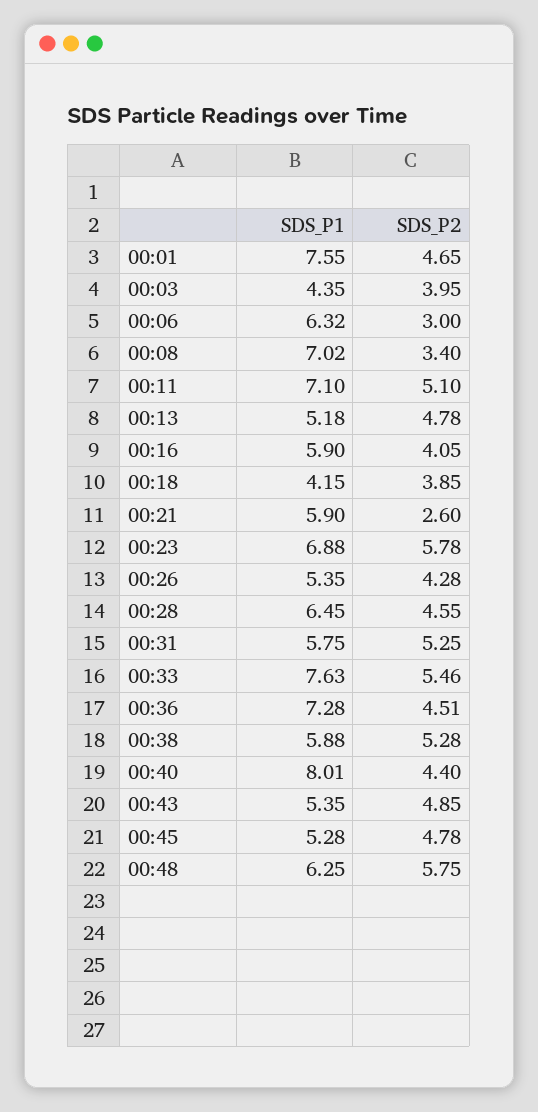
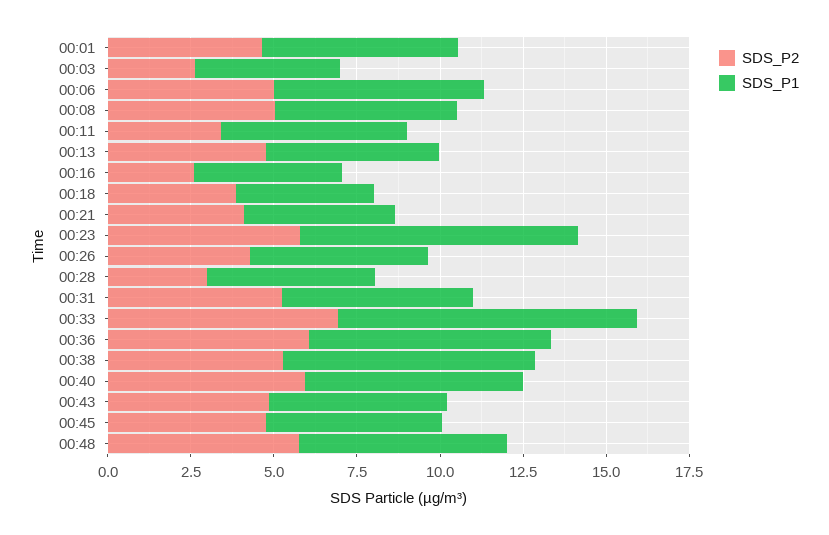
  {
    "SDS_P1": {
-     "00:01": 7.55,
+     "00:01": 6,
      "00:03": 4.35,
      "00:06": 6.32,
-     "00:08": 7.02,
+     "00:08": 5.5,
-     "00:11": 7.1,
+     "00:11": 5.5,
      "00:13": 5.18,
-     "00:16": 5.9,
+     "00:16": 4.5,
      "00:18": 4.15,
-     "00:21": 5.9,
+     "00:21": 4.5,
-     "00:23": 6.88,
+     "00:23": 8.5,
      "00:26": 5.35,
-     "00:28": 6.45,
+     "00:28": 5,
      "00:31": 5.75,
-     "00:33": 7.63,
+     "00:33": 9,
      "00:36": 7.28,
-     "00:38": 5.88,
+     "00:38": 7.5,
-     "00:40": 8.01,
+     "00:40": 6.5,
      "00:43": 5.35,
      "00:45": 5.28,
      "00:48": 6.25
    },
    "SDS_P2": {
      "00:01": 4.65,
-     "00:03": 3.95,
+     "00:03": 2.5,
-     "00:06": 3,
+     "00:06": 5,
-     "00:08": 3.4,
+     "00:08": 5,
-     "00:11": 5.1,
+     "00:11": 3.5,
      "00:13": 4.78,
-     "00:16": 4.05,
+     "00:16": 2.5,
      "00:18": 3.85,
-     "00:21": 2.6,
+     "00:21": 4,
      "00:23": 5.78,
      "00:26": 4.28,
-     "00:28": 4.55,
+     "00:28": 3,
      "00:31": 5.25,
-     "00:33": 5.46,
+     "00:33": 7,
-     "00:36": 4.51,
+     "00:36": 6,
      "00:38": 5.28,
-     "00:40": 4.4,
+     "00:40": 6,
      "00:43": 4.85,
      "00:45": 4.78,
      "00:48": 5.75
    }
  }

